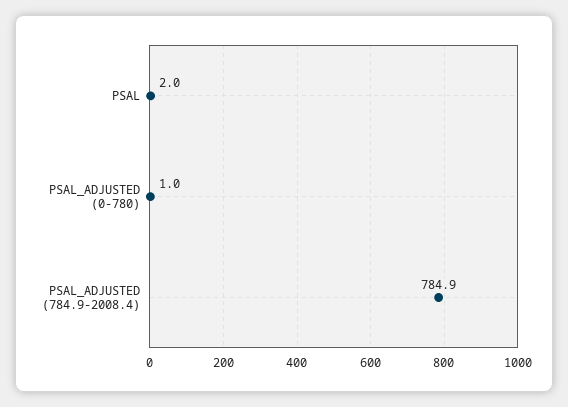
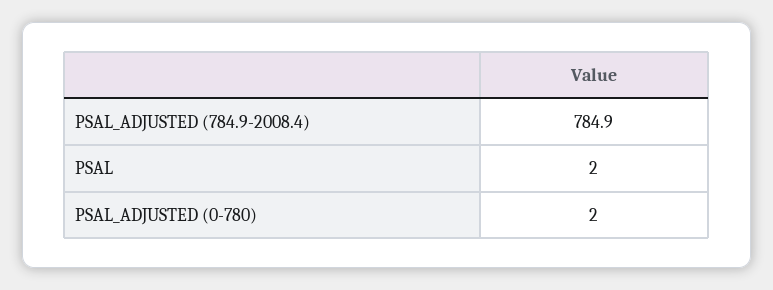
  {
    "PSAL": 2,
-   "PSAL_ADJUSTED (0-780)": 1,
+   "PSAL_ADJUSTED (0-780)": 2,
    "PSAL_ADJUSTED (784.9-2008.4)": 784.9
  }

